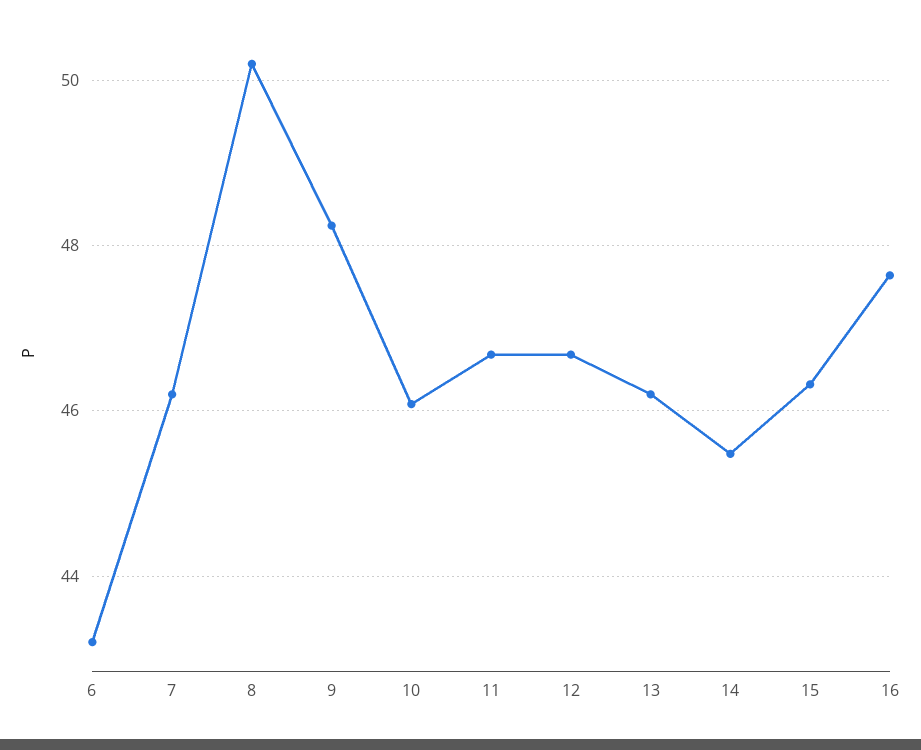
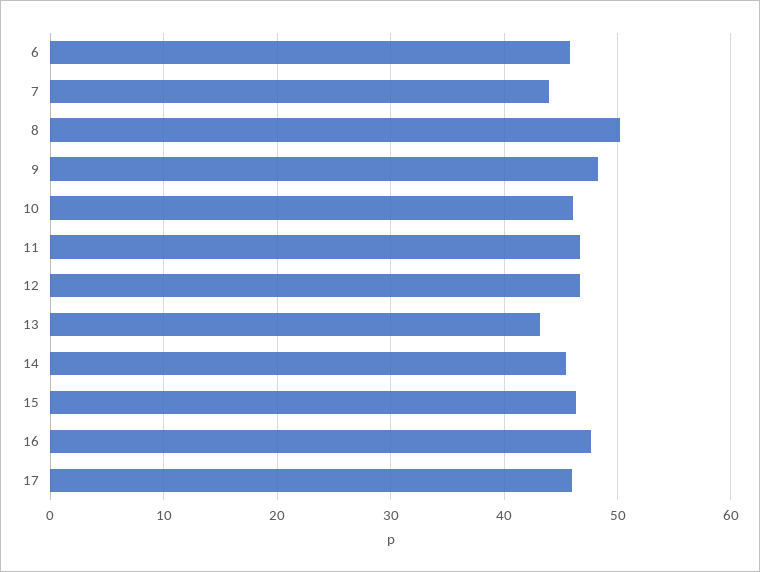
  {
-   "6": 43.2,
+   "6": 46,
-   "7": 46.2,
+   "7": 44,
    "8": 50.2,
    "9": 48.2,
    "10": 46,
    "11": 46.6,
    "12": 46.6,
-   "13": 46.2,
+   "13": 43,
    "14": 45.4,
    "15": 46.4,
-   "16": 47.6
+   "16": 47.6,
+   "17": 46
  }

